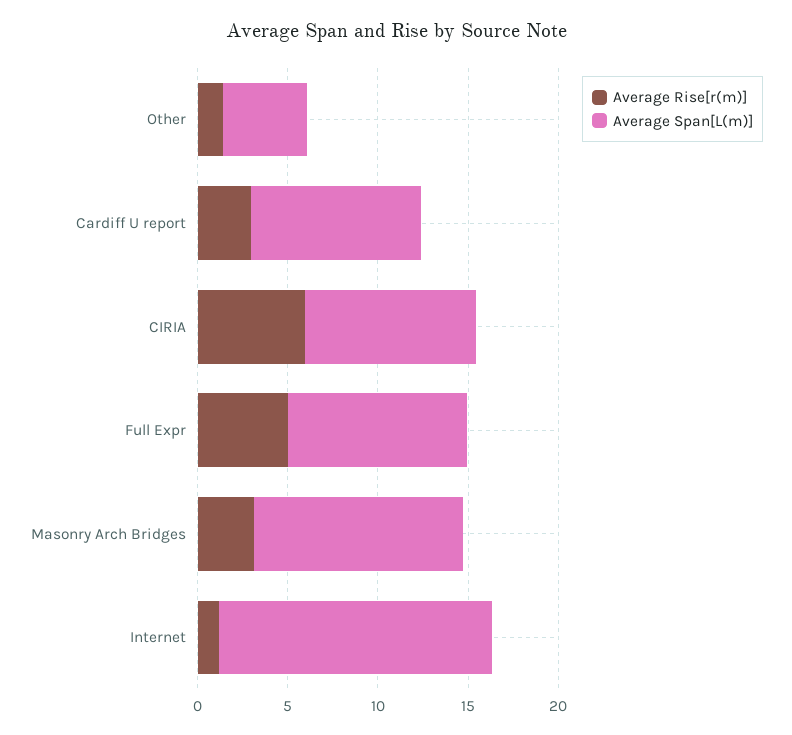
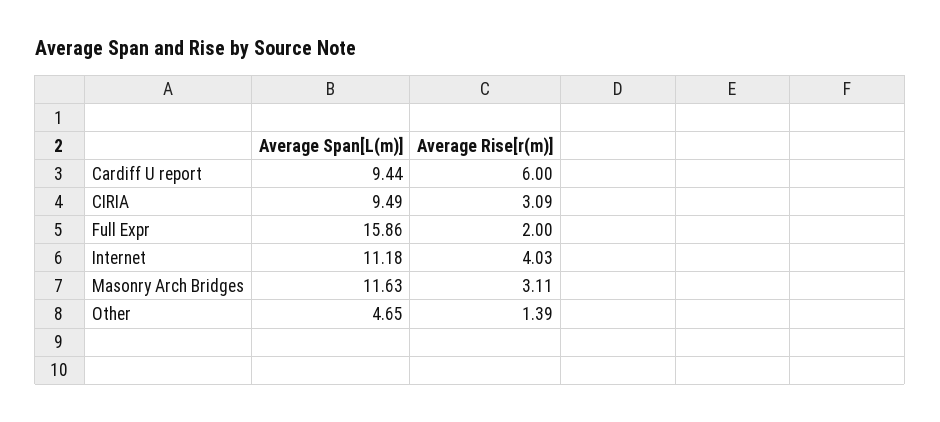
  {
    "Average Rise[r(m)]": {
      "Other": 1.39,
-     "Cardiff U report": 3,
+     "Cardiff U report": 6,
-     "CIRIA": 6,
+     "CIRIA": 3.09,
-     "Full Expr": 5,
+     "Full Expr": 2,
      "Masonry Arch Bridges": 3.11,
-     "Internet": 1
+     "Internet": 4.03
    },
    "Average Span[L(m)]": {
      "Other": 4.65,
      "Cardiff U report": 9.44,
      "CIRIA": 9.49,
-     "Full Expr": 10,
+     "Full Expr": 15.86,
      "Masonry Arch Bridges": 11.63,
-     "Internet": 15
+     "Internet": 11.18
    }
  }

